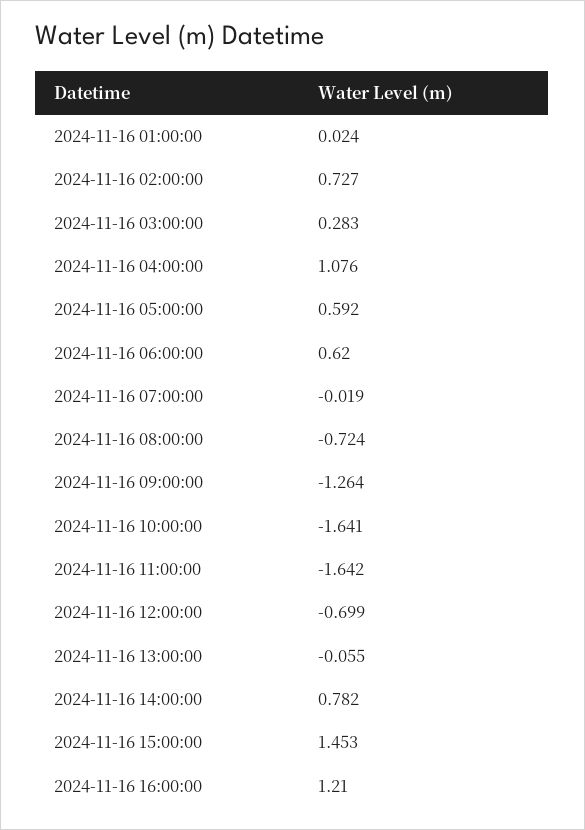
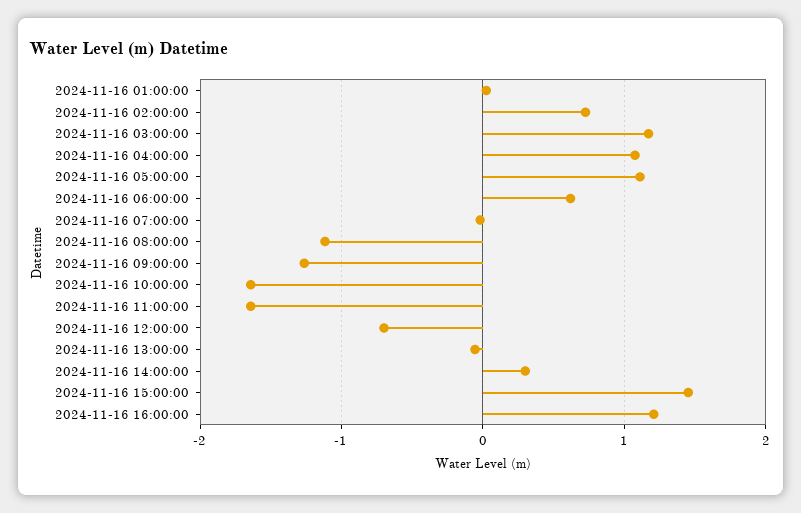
  {
    "2024-11-16 01:00:00": 0.024,
    "2024-11-16 02:00:00": 0.727,
-   "2024-11-16 03:00:00": 0.283,
+   "2024-11-16 03:00:00": 1.2,
    "2024-11-16 04:00:00": 1.076,
-   "2024-11-16 05:00:00": 0.592,
+   "2024-11-16 05:00:00": 1.1,
    "2024-11-16 06:00:00": 0.62,
    "2024-11-16 07:00:00": -0.019,
-   "2024-11-16 08:00:00": -0.724,
+   "2024-11-16 08:00:00": -1.1,
    "2024-11-16 09:00:00": -1.264,
    "2024-11-16 10:00:00": -1.641,
    "2024-11-16 11:00:00": -1.642,
    "2024-11-16 12:00:00": -0.699,
    "2024-11-16 13:00:00": -0.055,
-   "2024-11-16 14:00:00": 0.782,
+   "2024-11-16 14:00:00": 0.3,
    "2024-11-16 15:00:00": 1.453,
    "2024-11-16 16:00:00": 1.21
  }

